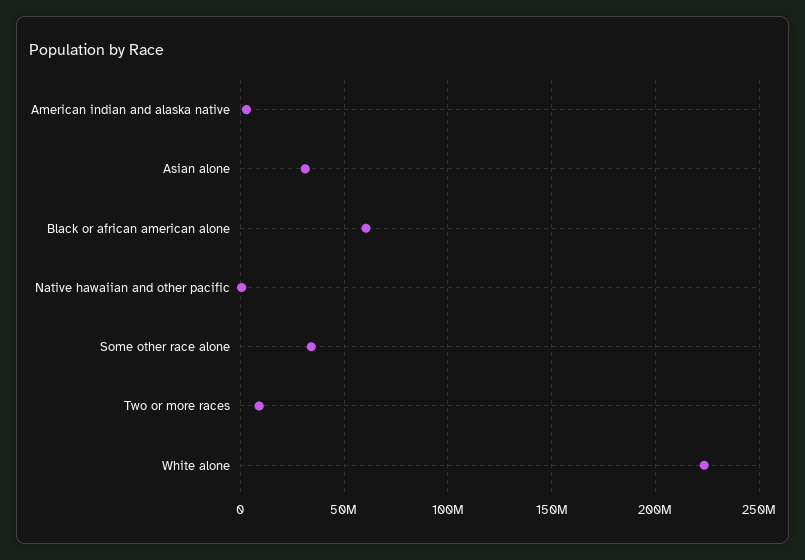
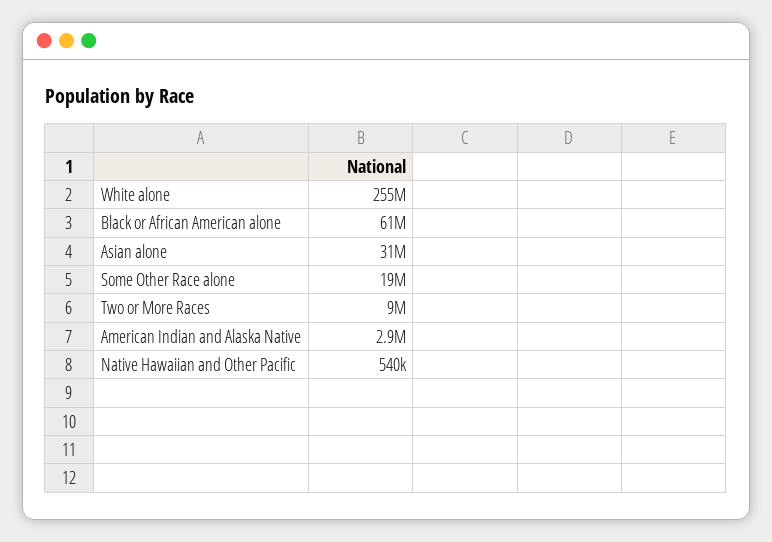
  {
    "American indian and alaska native": 2900000,
    "Asian alone": 31000000,
    "Black or african american alone": 61000000,
    "Native hawaiian and other pacific": 540000,
-   "Some other race alone": 35000000,
+   "Some other race alone": 19000000,
    "Two or more races": 9000000,
-   "White alone": 225000000
+   "White alone": 255000000
  }

